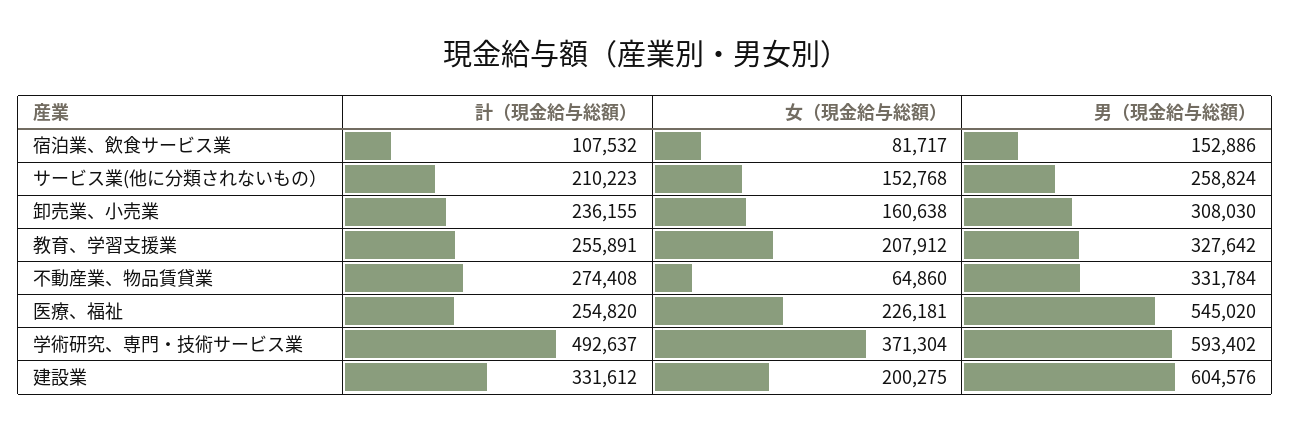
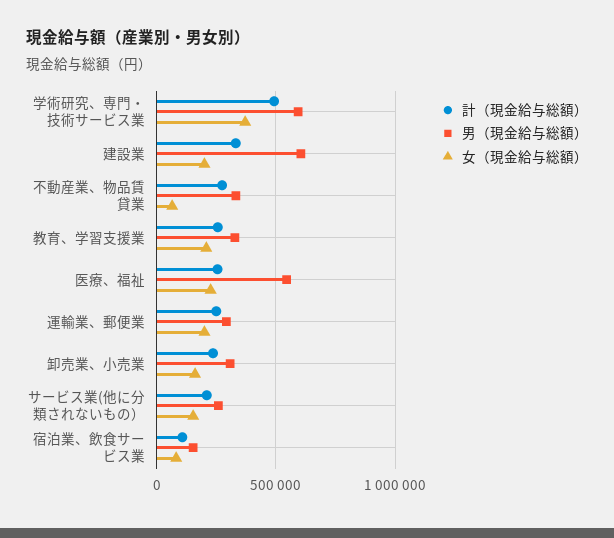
  {
    "計（現金給与総額）": {
      "宿泊業、飲食サービス業": 107532,
      "サービス業(他に分類されないもの）": 210223,
      "卸売業、小売業": 236155,
      "教育、学習支援業": 255891,
      "不動産業、物品賃貸業": 274408,
      "医療、福祉": 254820,
      "学術研究、専門・技術サービス業": 492637,
-     "建設業": 331612
+     "建設業": 331612,
+     "運輸業、郵便業": 250000
    },
    "女（現金給与総額）": {
      "宿泊業、飲食サービス業": 81717,
      "サービス業(他に分類されないもの）": 152768,
      "卸売業、小売業": 160638,
      "教育、学習支援業": 207912,
      "不動産業、物品賃貸業": 64860,
      "医療、福祉": 226181,
      "学術研究、専門・技術サービス業": 371304,
-     "建設業": 200275
+     "建設業": 200275,
+     "運輸業、郵便業": 200000
    },
    "男（現金給与総額）": {
      "宿泊業、飲食サービス業": 152886,
      "サービス業(他に分類されないもの）": 258824,
      "卸売業、小売業": 308030,
      "教育、学習支援業": 327642,
      "不動産業、物品賃貸業": 331784,
      "医療、福祉": 545020,
      "学術研究、専門・技術サービス業": 593402,
-     "建設業": 604576
+     "建設業": 604576,
+     "運輸業、郵便業": 300000
    }
  }

